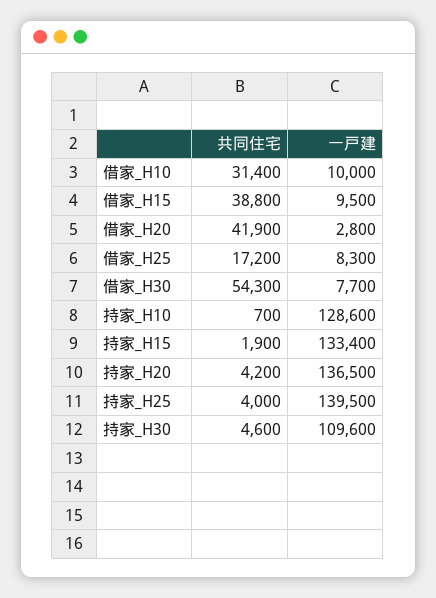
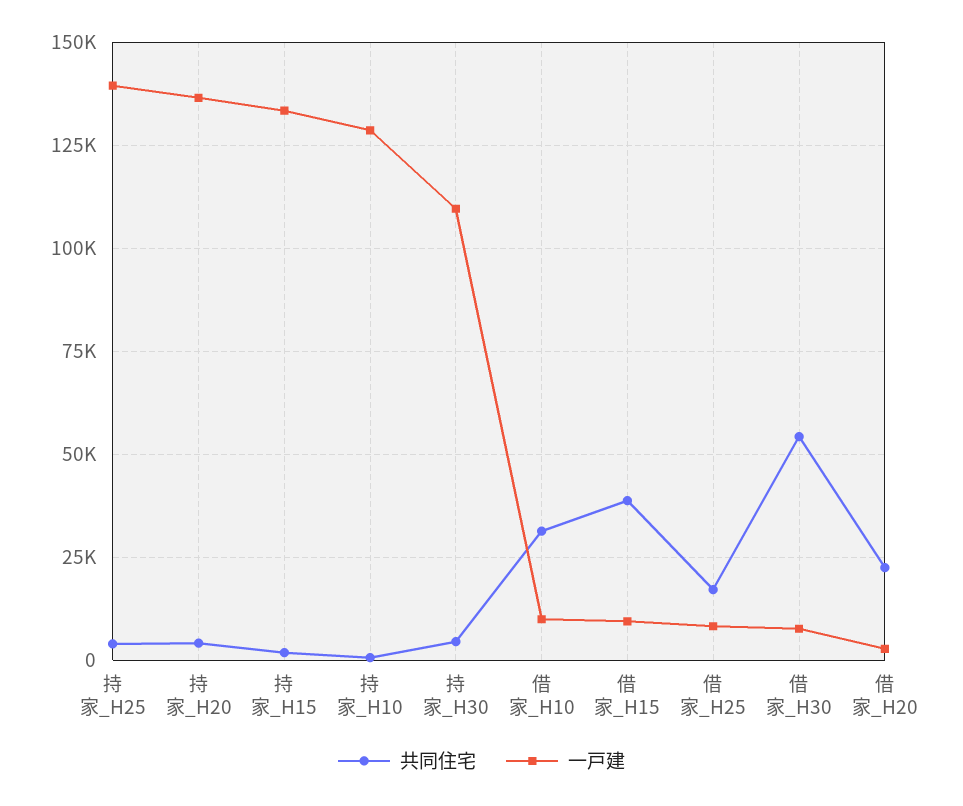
  {
    "共同住宅": {
      "借家_H10": 31400,
      "借家_H15": 38800,
-     "借家_H20": 41900,
+     "借家_H20": 22500,
      "借家_H25": 17200,
      "借家_H30": 54300,
      "持家_H10": 700,
      "持家_H15": 1900,
      "持家_H20": 4200,
      "持家_H25": 4000,
      "持家_H30": 4600
    },
    "一戸建": {
      "借家_H10": 10000,
      "借家_H15": 9500,
      "借家_H20": 2800,
      "借家_H25": 8300,
      "借家_H30": 7700,
      "持家_H10": 128600,
      "持家_H15": 133400,
      "持家_H20": 136500,
      "持家_H25": 139500,
      "持家_H30": 109600
    }
  }

